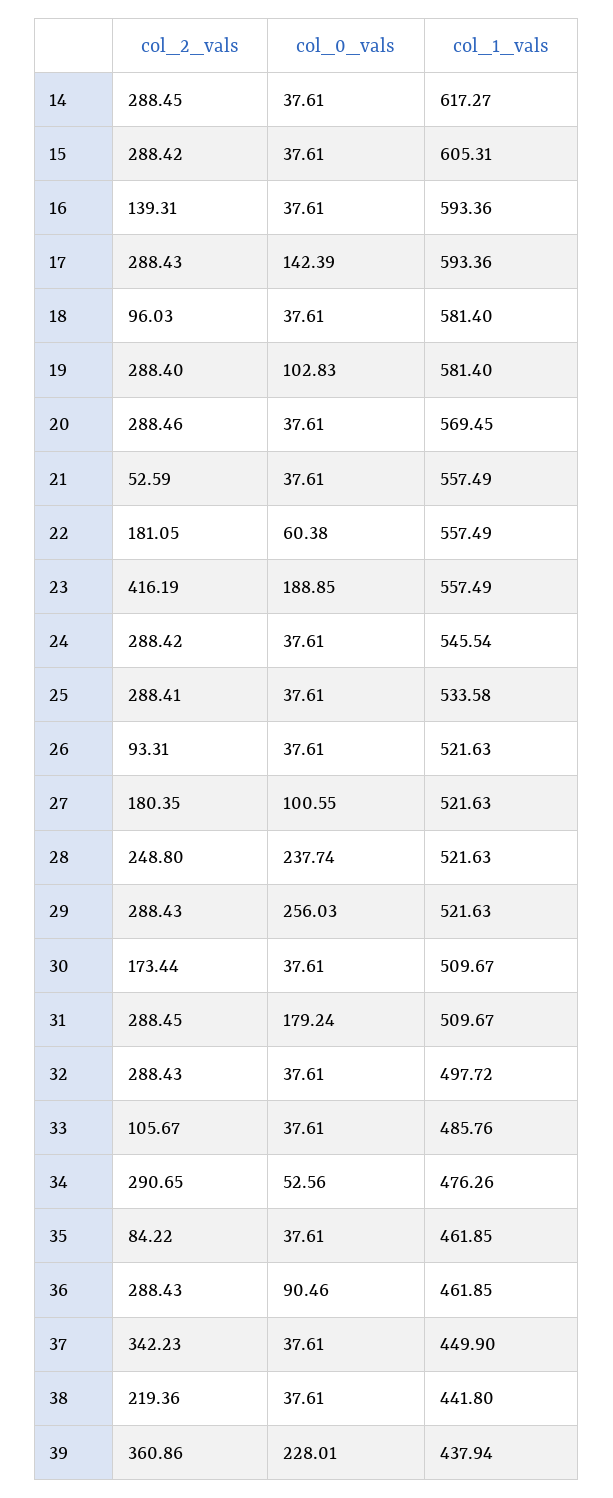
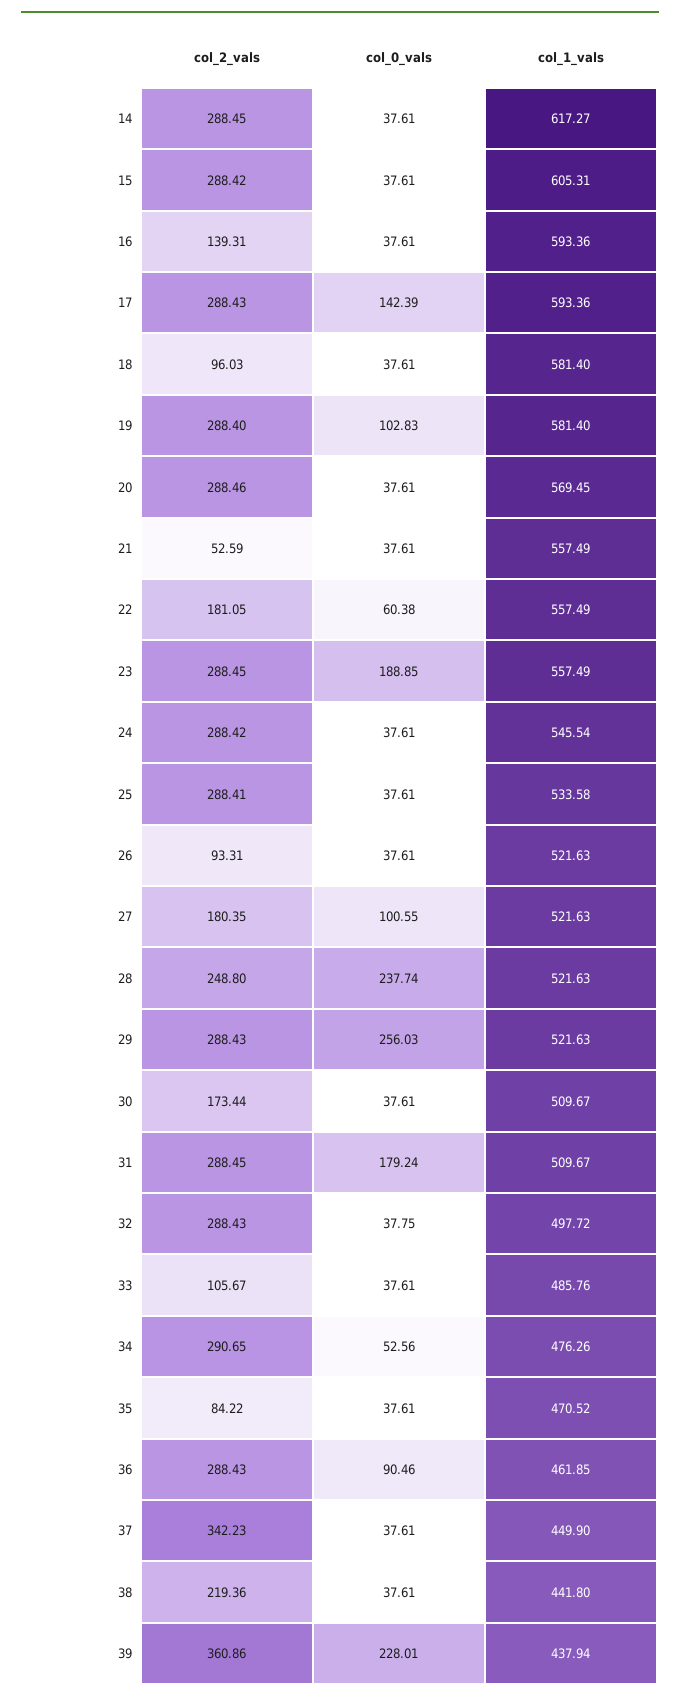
  {
    "col_2_vals": {
      "14": 288.45,
      "15": 288.42,
      "16": 139.31,
      "17": 288.43,
      "18": 96.03,
      "19": 288.4,
      "20": 288.46,
      "21": 52.59,
      "22": 181.05,
-     "23": 416.19,
+     "23": 288.45,
      "24": 288.42,
      "25": 288.41,
      "26": 93.31,
      "27": 180.35,
      "28": 248.8,
      "29": 288.43,
      "30": 173.44,
      "31": 288.45,
      "32": 288.43,
      "33": 105.67,
      "34": 290.65,
      "35": 84.22,
      "36": 288.43,
      "37": 342.23,
      "38": 219.36,
      "39": 360.86
    },
    "col_0_vals": {
      "14": 37.61,
      "15": 37.61,
      "16": 37.61,
      "17": 142.39,
      "18": 37.61,
      "19": 102.83,
      "20": 37.61,
      "21": 37.61,
      "22": 60.38,
      "23": 188.85,
      "24": 37.61,
      "25": 37.61,
      "26": 37.61,
      "27": 100.55,
      "28": 237.74,
      "29": 256.03,
      "30": 37.61,
      "31": 179.24,
-     "32": 37.61,
+     "32": 37.75,
      "33": 37.61,
      "34": 52.56,
      "35": 37.61,
      "36": 90.46,
      "37": 37.61,
      "38": 37.61,
      "39": 228.01
    },
    "col_1_vals": {
      "14": 617.27,
      "15": 605.31,
      "16": 593.36,
      "17": 593.36,
      "18": 581.4,
      "19": 581.4,
      "20": 569.45,
      "21": 557.49,
      "22": 557.49,
      "23": 557.49,
      "24": 545.54,
      "25": 533.58,
      "26": 521.63,
      "27": 521.63,
      "28": 521.63,
      "29": 521.63,
      "30": 509.67,
      "31": 509.67,
      "32": 497.72,
      "33": 485.76,
      "34": 476.26,
-     "35": 461.85,
+     "35": 470.52,
      "36": 461.85,
      "37": 449.9,
      "38": 441.8,
      "39": 437.94
    }
  }

